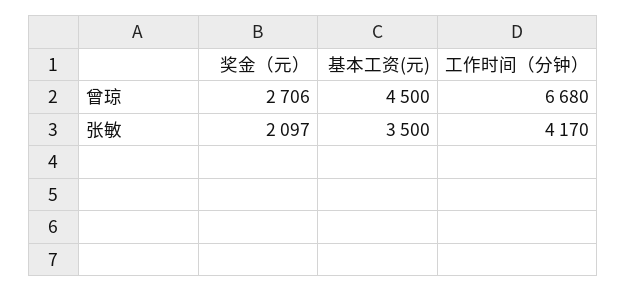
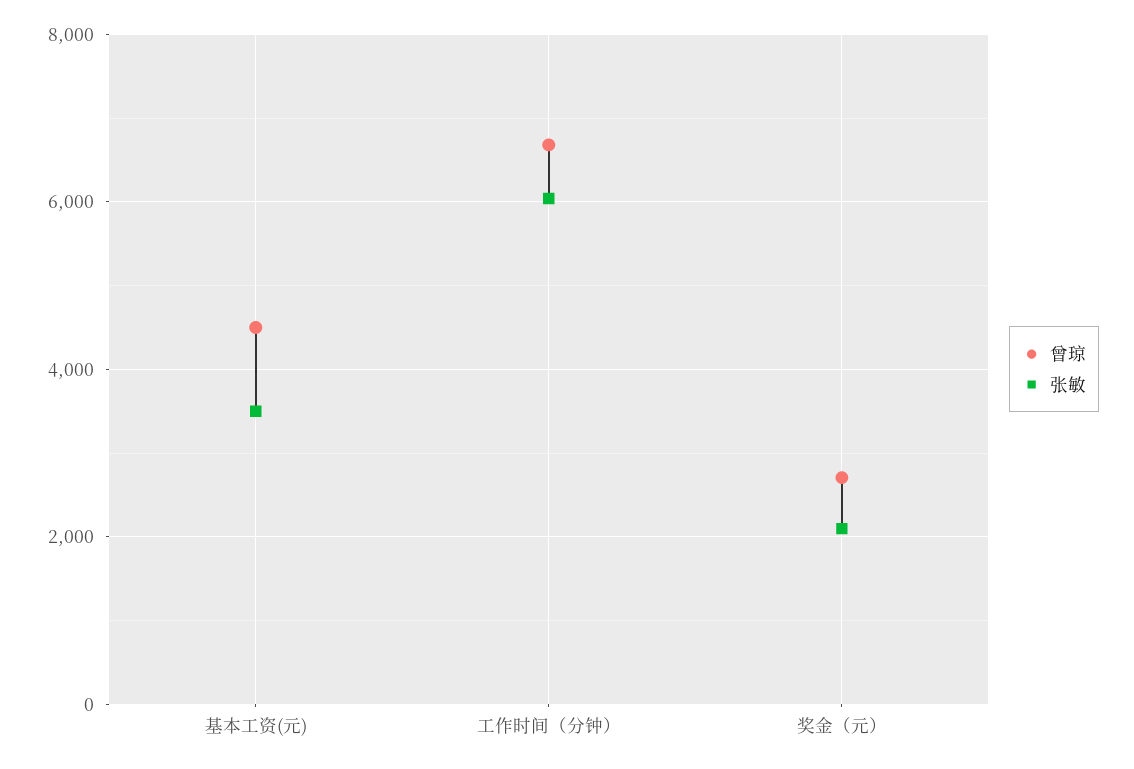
  {
    "曾琼": {
      "奖金（元）": 2706,
      "基本工资(元)": 4500,
      "工作时间（分钟）": 6680
    },
    "张敏": {
      "奖金（元）": 2097,
      "基本工资(元)": 3500,
-     "工作时间（分钟）": 4170
+     "工作时间（分钟）": 6000
    }
  }

